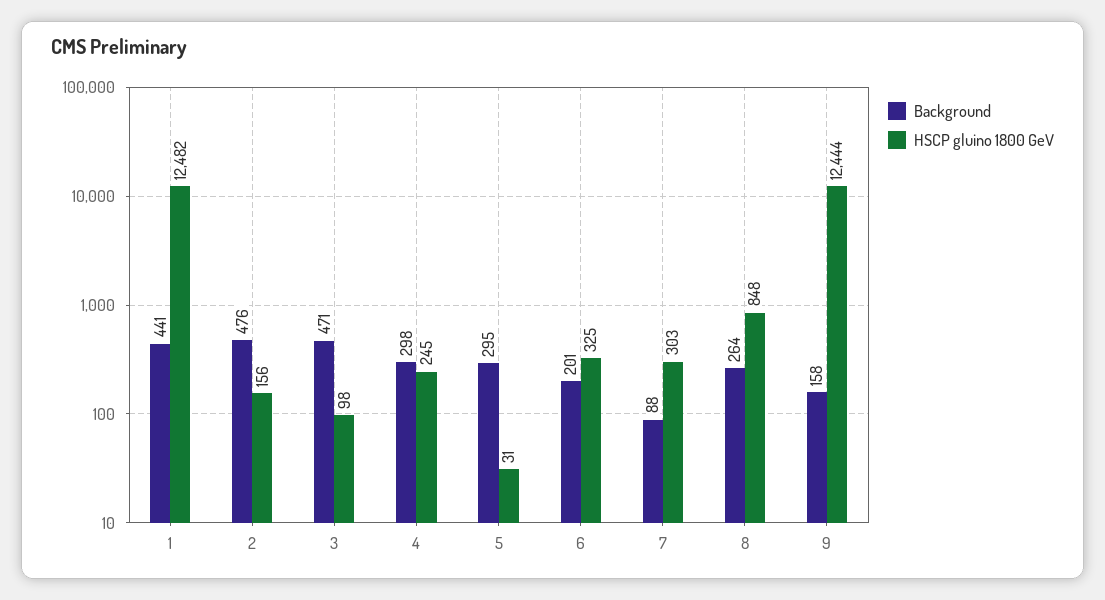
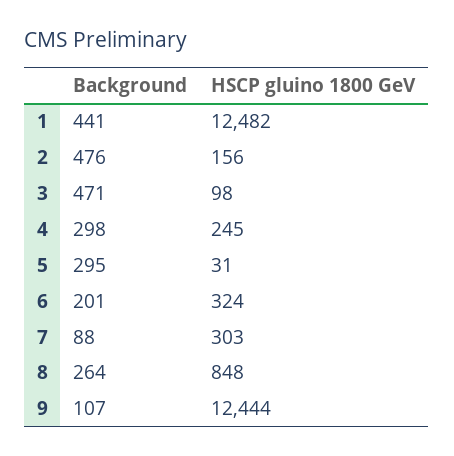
  {
    "Background": {
      "1": 441,
      "2": 476,
      "3": 471,
      "4": 298,
      "5": 295,
      "6": 201,
      "7": 88,
      "8": 264,
-     "9": 158
+     "9": 107
    },
    "HSCP gluino 1800 GeV": {
      "1": 12482,
      "2": 156,
      "3": 98,
      "4": 245,
      "5": 31,
-     "6": 325,
+     "6": 324,
      "7": 303,
      "8": 848,
      "9": 12444
    }
  }

